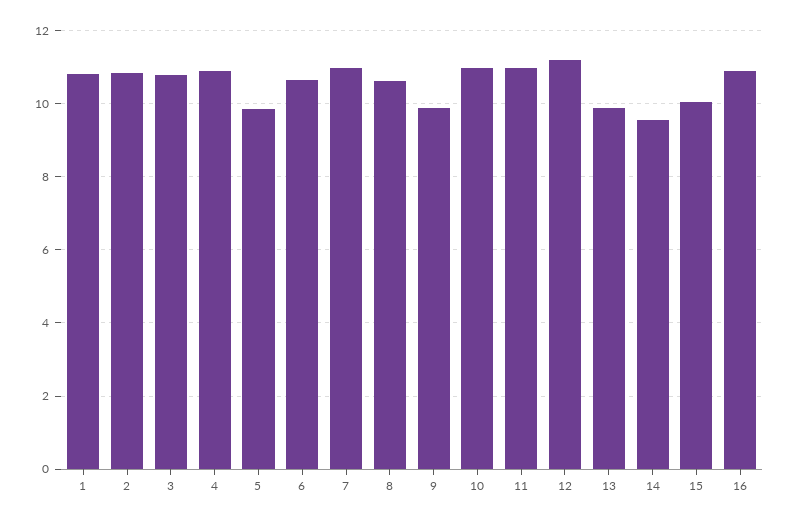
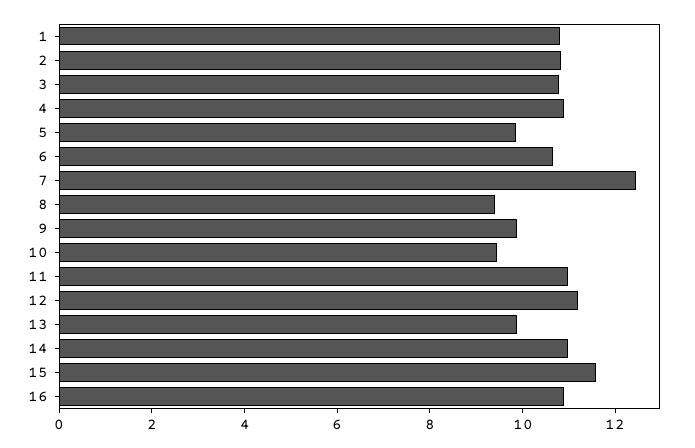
  {
    "1": 10.8,
    "2": 10.8,
    "3": 10.8,
    "4": 10.8,
    "5": 9.8,
    "6": 10.6,
-   "7": 11,
+   "7": 12.5,
-   "8": 10.6,
+   "8": 9.5,
    "9": 9.8,
-   "10": 11,
+   "10": 9.5,
    "11": 11,
    "12": 11.2,
    "13": 9.8,
-   "14": 9.6,
+   "14": 11,
-   "15": 10,
+   "15": 11.5,
    "16": 11
  }

